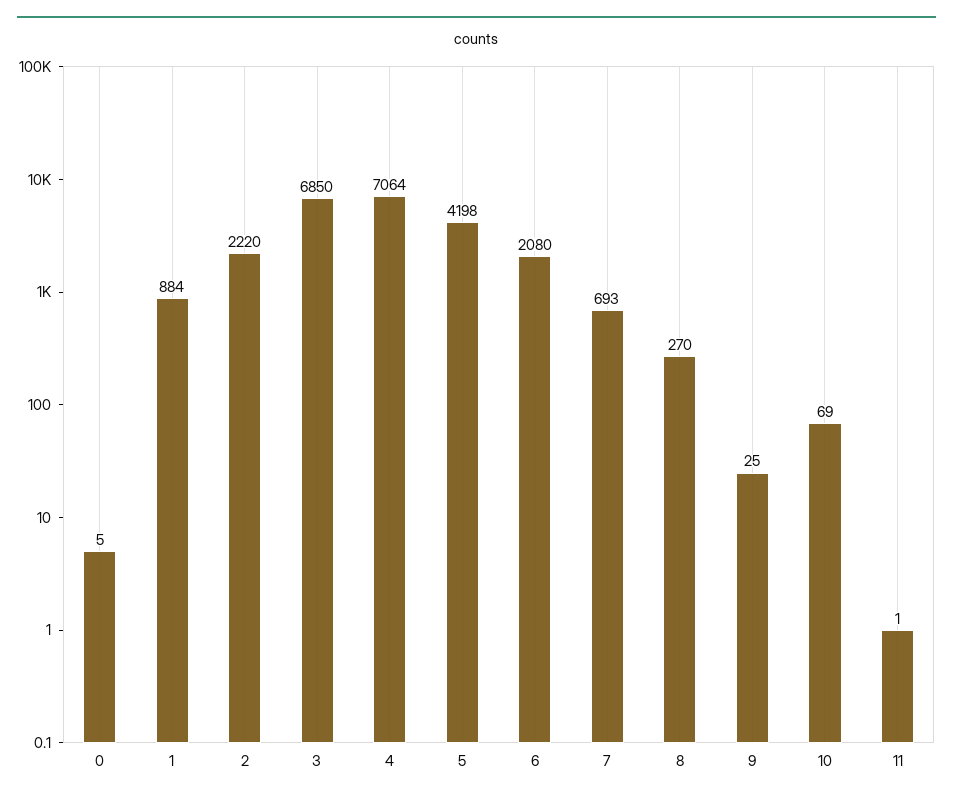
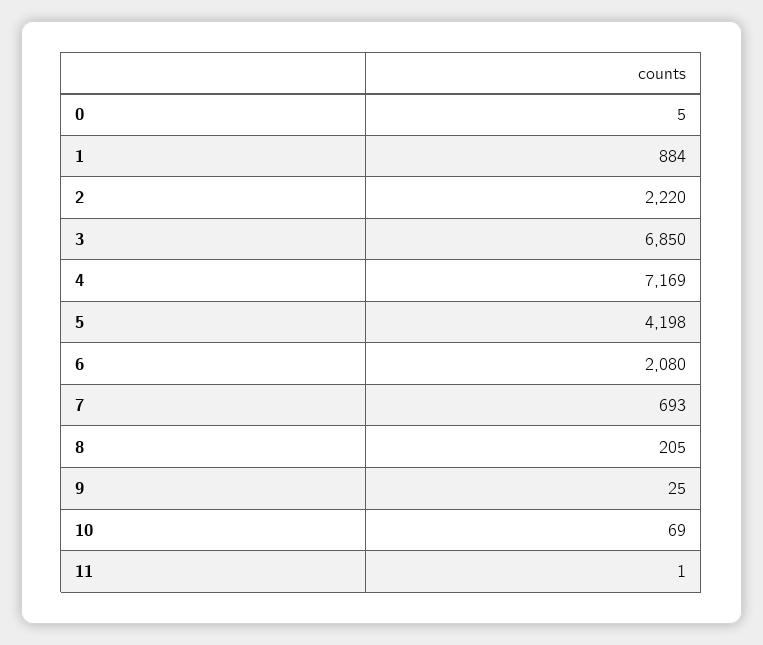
  {
    "0": 5,
    "1": 884,
    "2": 2220,
    "3": 6850,
-   "4": 7064,
+   "4": 7169,
    "5": 4198,
    "6": 2080,
    "7": 693,
-   "8": 270,
+   "8": 205,
    "9": 25,
    "10": 69,
    "11": 1
  }

